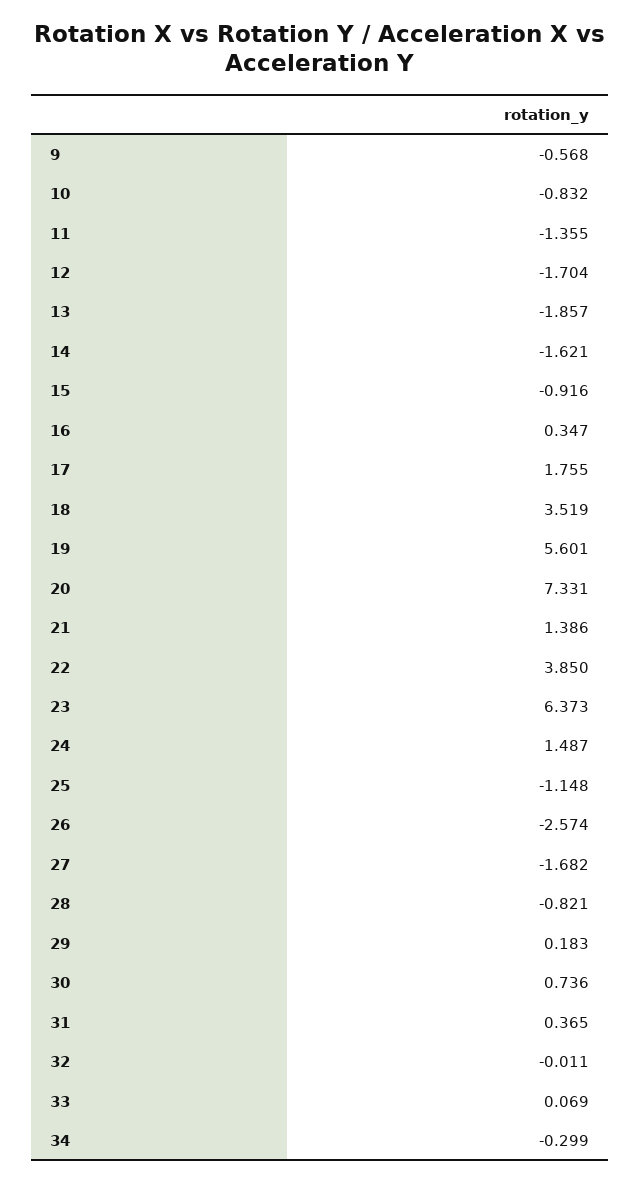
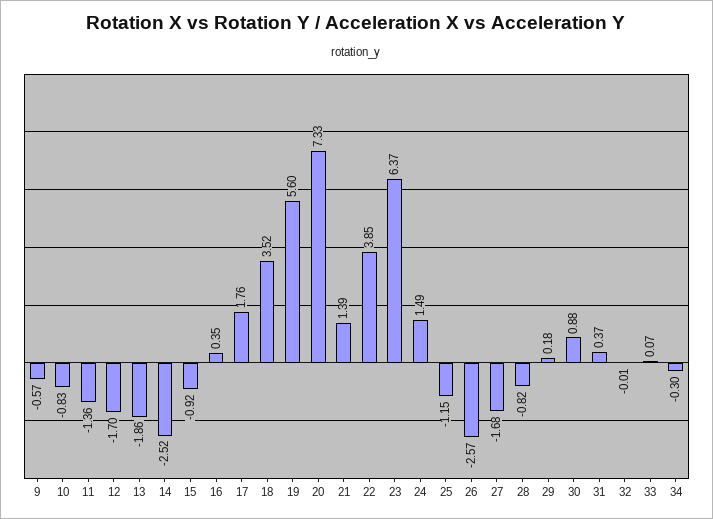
  {
    "9": -0.568,
    "10": -0.832,
    "11": -1.355,
    "12": -1.704,
    "13": -1.857,
-   "14": -1.621,
+   "14": -2.52,
    "15": -0.916,
    "16": 0.347,
    "17": 1.755,
    "18": 3.519,
    "19": 5.601,
    "20": 7.331,
    "21": 1.386,
    "22": 3.85,
    "23": 6.373,
    "24": 1.487,
    "25": -1.148,
    "26": -2.574,
    "27": -1.682,
    "28": -0.821,
    "29": 0.183,
-   "30": 0.736,
+   "30": 0.88,
    "31": 0.365,
    "32": -0.011,
    "33": 0.069,
    "34": -0.299
  }

